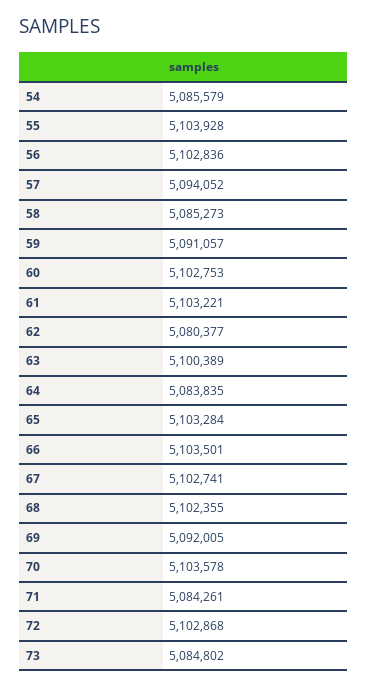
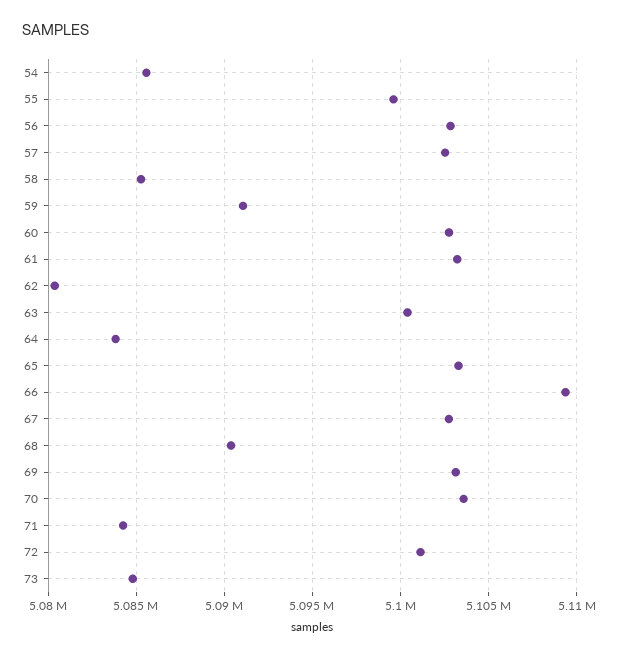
  {
    "54": 5085579,
-   "55": 5103928,
+   "55": 5099500,
    "56": 5102836,
-   "57": 5094052,
+   "57": 5102500,
    "58": 5085273,
    "59": 5091057,
    "60": 5102753,
    "61": 5103221,
    "62": 5080377,
    "63": 5100389,
    "64": 5083835,
    "65": 5103284,
-   "66": 5103501,
+   "66": 5109500,
    "67": 5102741,
-   "68": 5102355,
+   "68": 5090500,
-   "69": 5092005,
+   "69": 5103000,
    "70": 5103578,
    "71": 5084261,
-   "72": 5102868,
+   "72": 5101000,
    "73": 5084802
  }

